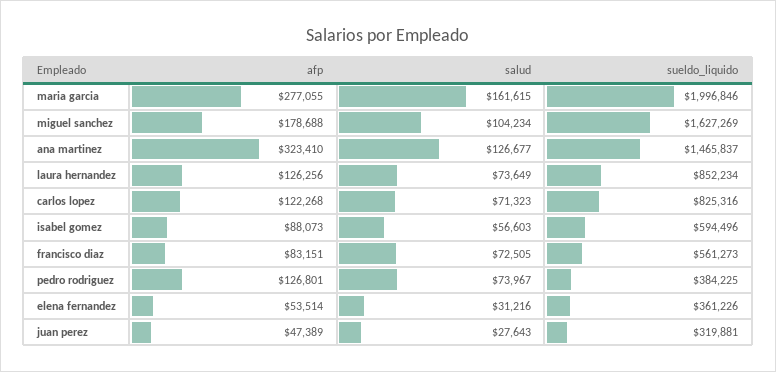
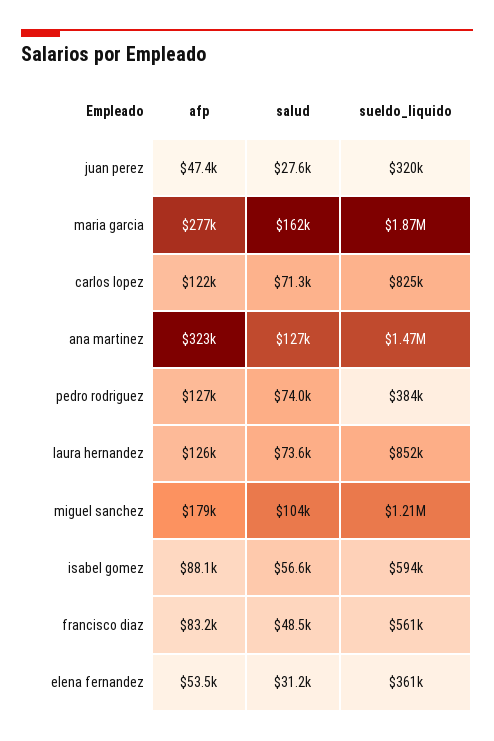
  {
    "afp": {
      "maria garcia": 277055,
      "miguel sanchez": 178688,
      "ana martinez": 323410,
      "laura hernandez": 126256,
      "carlos lopez": 122268,
      "isabel gomez": 88073,
      "francisco diaz": 83151,
      "pedro rodriguez": 126801,
      "elena fernandez": 53514,
      "juan perez": 47389
    },
    "salud": {
      "maria garcia": 161615,
      "miguel sanchez": 104234,
      "ana martinez": 126677,
      "laura hernandez": 73649,
      "carlos lopez": 71323,
      "isabel gomez": 56603,
-     "francisco diaz": 72505,
+     "francisco diaz": 48500,
      "pedro rodriguez": 73967,
      "elena fernandez": 31216,
      "juan perez": 27643
    },
    "sueldo_liquido": {
-     "maria garcia": 1996846,
+     "maria garcia": 1870000,
-     "miguel sanchez": 1627269,
+     "miguel sanchez": 1210000,
      "ana martinez": 1465837,
      "laura hernandez": 852234,
      "carlos lopez": 825316,
      "isabel gomez": 594496,
      "francisco diaz": 561273,
      "pedro rodriguez": 384225,
      "elena fernandez": 361226,
      "juan perez": 319881
    }
  }

